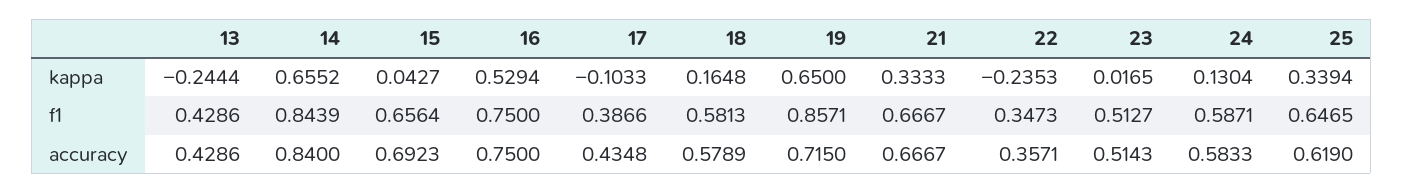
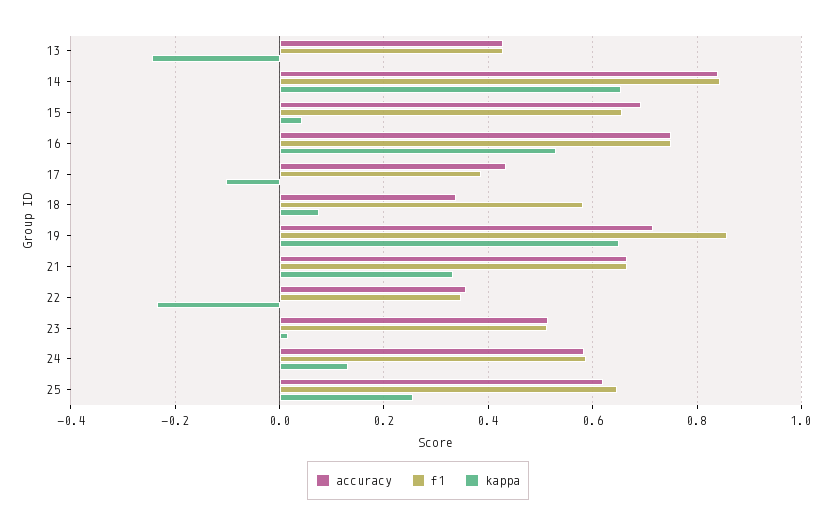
  {
    "kappa": {
      "13": -0.2444,
      "14": 0.6552,
      "15": 0.0427,
      "16": 0.5294,
      "17": -0.1033,
-     "18": 0.1648,
+     "18": 0.08,
      "19": 0.65,
      "21": 0.3333,
      "22": -0.2353,
      "23": 0.0165,
      "24": 0.1304,
-     "25": 0.3394
+     "25": 0.26
    },
    "f1": {
      "13": 0.4286,
      "14": 0.8439,
      "15": 0.6564,
      "16": 0.75,
      "17": 0.3866,
      "18": 0.5813,
      "19": 0.8571,
      "21": 0.6667,
      "22": 0.3473,
      "23": 0.5127,
      "24": 0.5871,
      "25": 0.6465
    },
    "accuracy": {
      "13": 0.4286,
      "14": 0.84,
      "15": 0.6923,
      "16": 0.75,
      "17": 0.4348,
-     "18": 0.5789,
+     "18": 0.34,
      "19": 0.715,
      "21": 0.6667,
      "22": 0.3571,
      "23": 0.5143,
      "24": 0.5833,
      "25": 0.619
    }
  }

